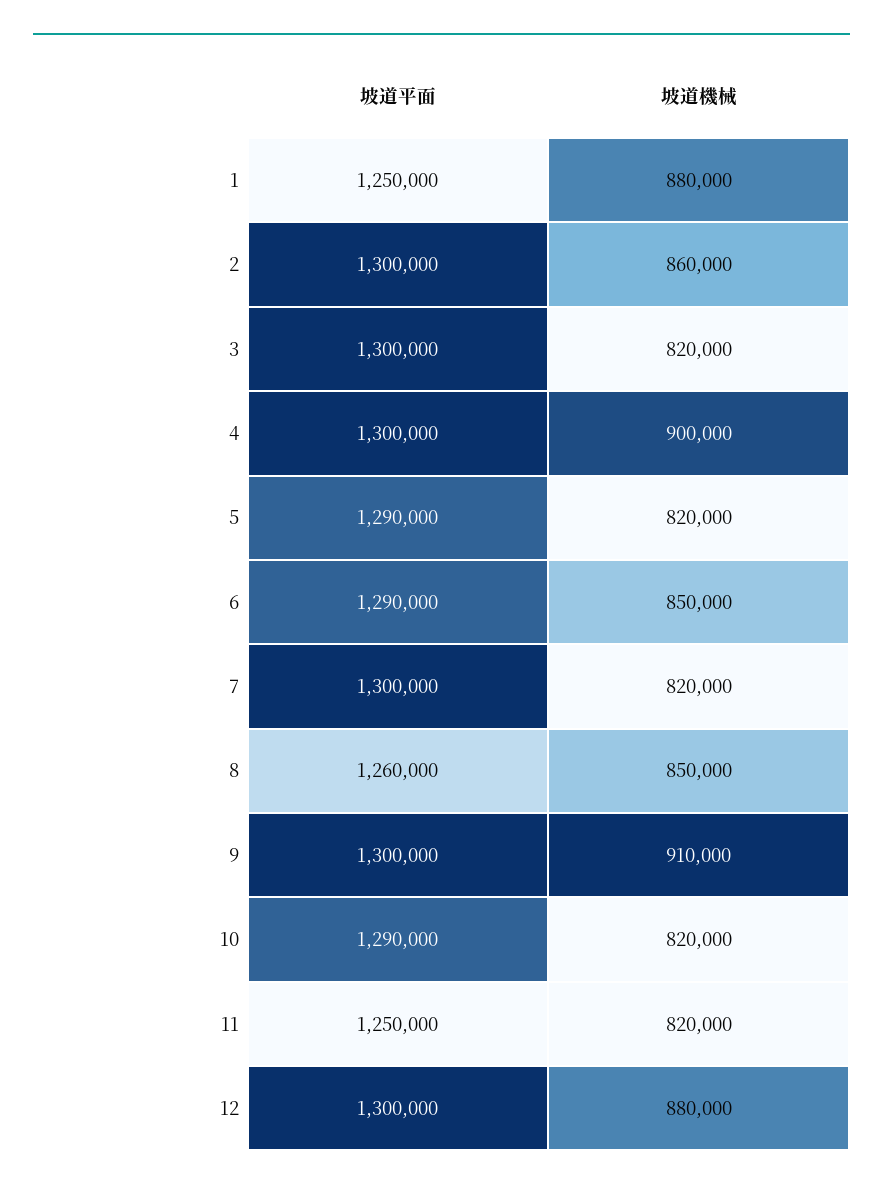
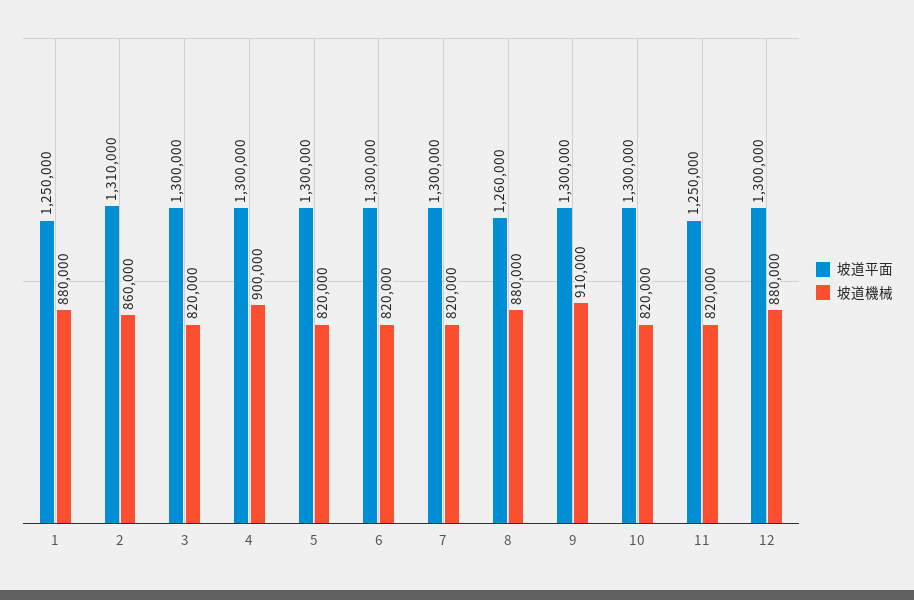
  {
    "坡道平面": {
      "1": 1250000,
-     "2": 1300000,
+     "2": 1310000,
      "3": 1300000,
      "4": 1300000,
-     "5": 1290000,
+     "5": 1300000,
-     "6": 1290000,
+     "6": 1300000,
      "7": 1300000,
      "8": 1260000,
      "9": 1300000,
-     "10": 1290000,
+     "10": 1300000,
      "11": 1250000,
      "12": 1300000
    },
    "坡道機械": {
      "1": 880000,
      "2": 860000,
      "3": 820000,
      "4": 900000,
      "5": 820000,
-     "6": 850000,
+     "6": 820000,
      "7": 820000,
-     "8": 850000,
+     "8": 880000,
      "9": 910000,
      "10": 820000,
      "11": 820000,
      "12": 880000
    }
  }

